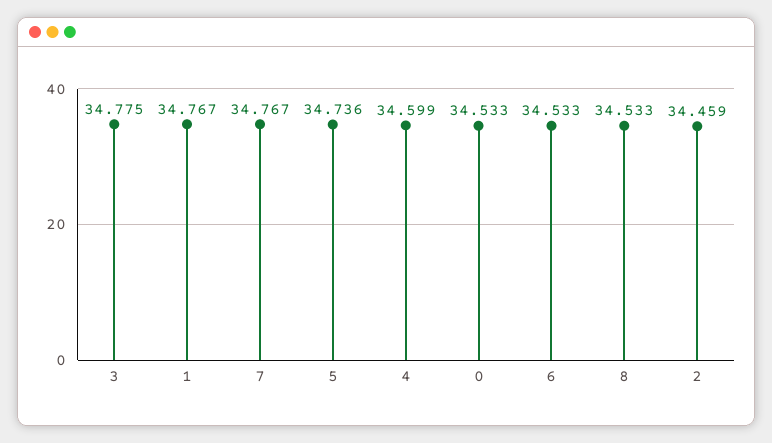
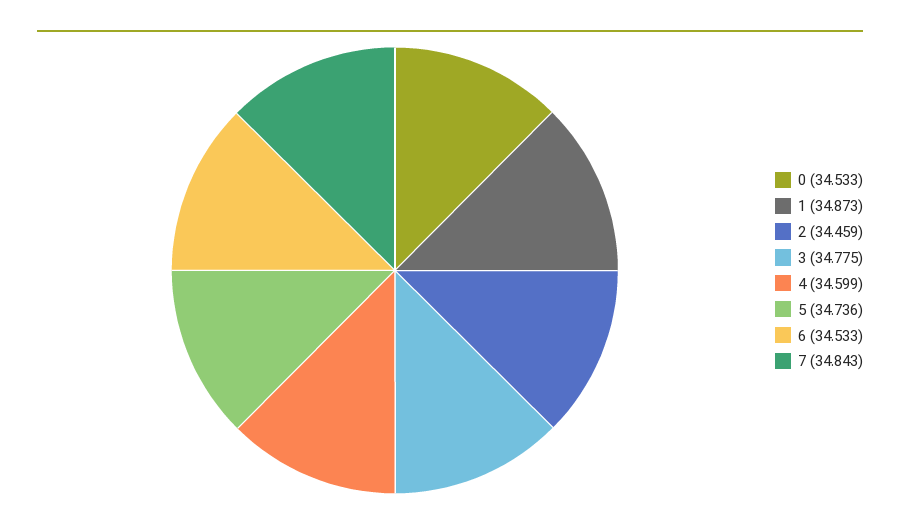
  {
    "3": 34.775,
-   "1": 34.767,
+   "1": 34.873,
-   "7": 34.767,
+   "7": 34.843,
    "5": 34.736,
    "4": 34.599,
    "0": 34.533,
    "6": 34.533,
-   "8": 34.533,
    "2": 34.459
  }

